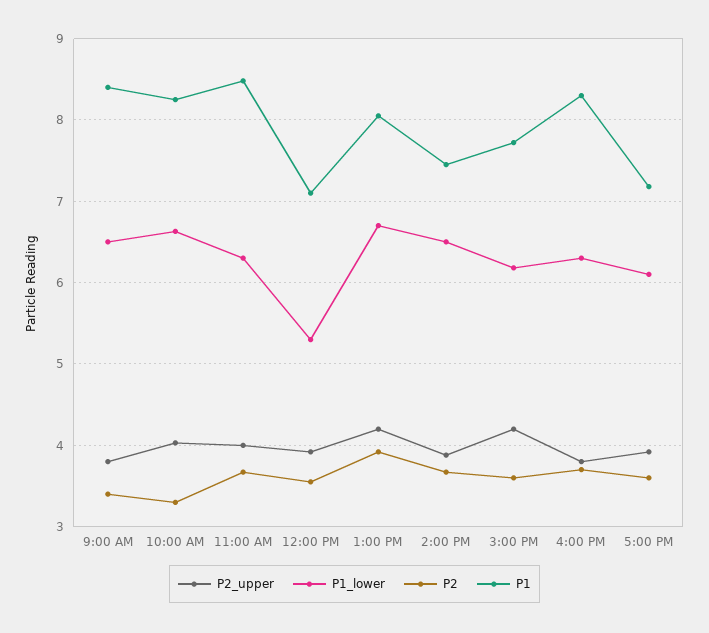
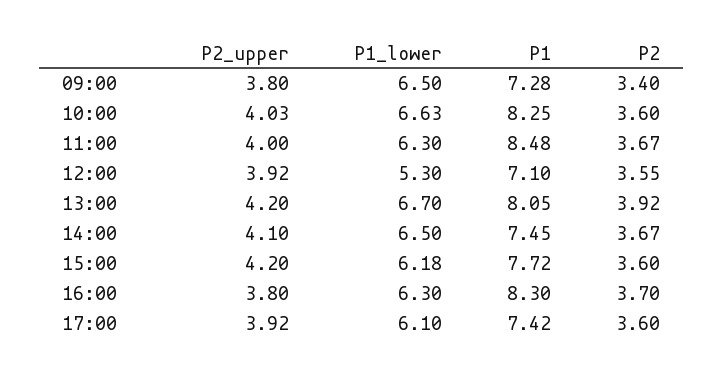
  {
    "P2_upper": {
      "9:00 AM": 3.8,
      "10:00 AM": 4.03,
      "11:00 AM": 4,
      "12:00 PM": 3.92,
      "1:00 PM": 4.2,
-     "2:00 PM": 3.9,
+     "2:00 PM": 4.1,
      "3:00 PM": 4.2,
      "4:00 PM": 3.8,
      "5:00 PM": 3.92
    },
    "P1_lower": {
      "9:00 AM": 6.5,
      "10:00 AM": 6.63,
      "11:00 AM": 6.3,
      "12:00 PM": 5.3,
      "1:00 PM": 6.7,
      "2:00 PM": 6.5,
      "3:00 PM": 6.18,
      "4:00 PM": 6.3,
      "5:00 PM": 6.1
    },
    "P2": {
      "9:00 AM": 3.4,
-     "10:00 AM": 3.3,
+     "10:00 AM": 3.6,
      "11:00 AM": 3.67,
      "12:00 PM": 3.55,
      "1:00 PM": 3.92,
      "2:00 PM": 3.67,
      "3:00 PM": 3.6,
      "4:00 PM": 3.7,
      "5:00 PM": 3.6
    },
    "P1": {
-     "9:00 AM": 8.4,
+     "9:00 AM": 7.28,
      "10:00 AM": 8.25,
      "11:00 AM": 8.48,
      "12:00 PM": 7.1,
      "1:00 PM": 8.05,
      "2:00 PM": 7.45,
      "3:00 PM": 7.72,
      "4:00 PM": 8.3,
-     "5:00 PM": 7.2
+     "5:00 PM": 7.42
    }
  }

